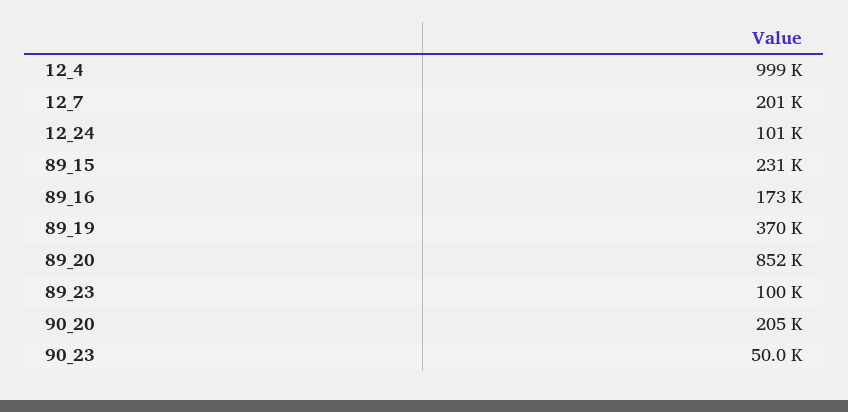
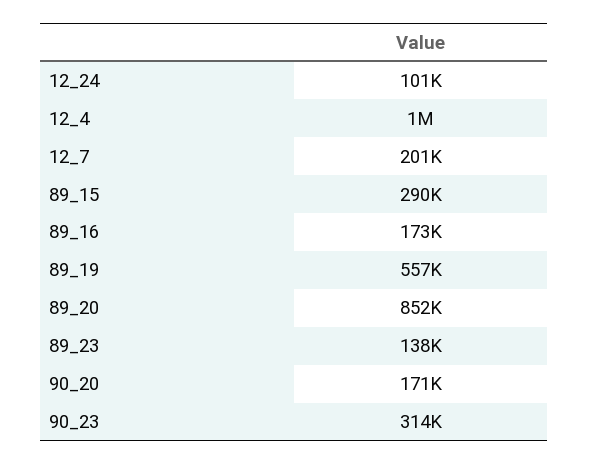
  {
    "12_4": 999000,
    "12_7": 201000,
    "12_24": 101000,
-   "89_15": 231000,
+   "89_15": 290000,
    "89_16": 173000,
-   "89_19": 370000,
+   "89_19": 557000,
    "89_20": 852000,
-   "89_23": 100000,
+   "89_23": 138000,
-   "90_20": 205000,
+   "90_20": 171000,
-   "90_23": 50000
+   "90_23": 314000
  }

